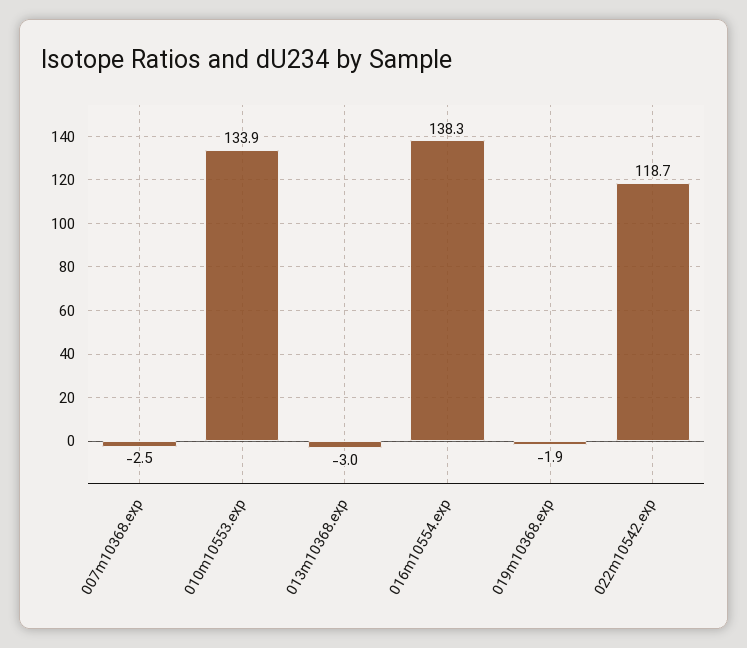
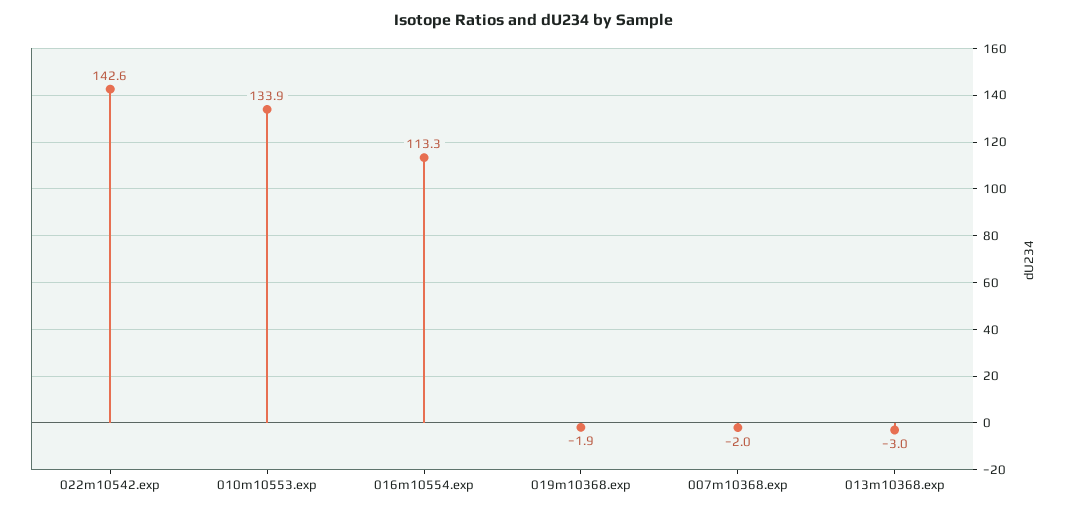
  {
-   "007m10368.exp": -2.5,
+   "007m10368.exp": -2,
    "010m10553.exp": 133.9,
    "013m10368.exp": -3,
-   "016m10554.exp": 138.3,
+   "016m10554.exp": 113.3,
    "019m10368.exp": -1.9,
-   "022m10542.exp": 118.7
+   "022m10542.exp": 142.6
  }

